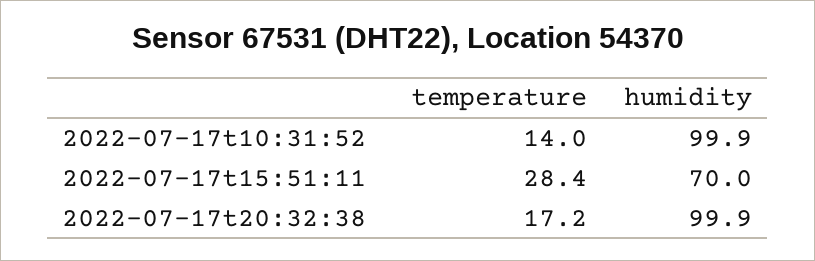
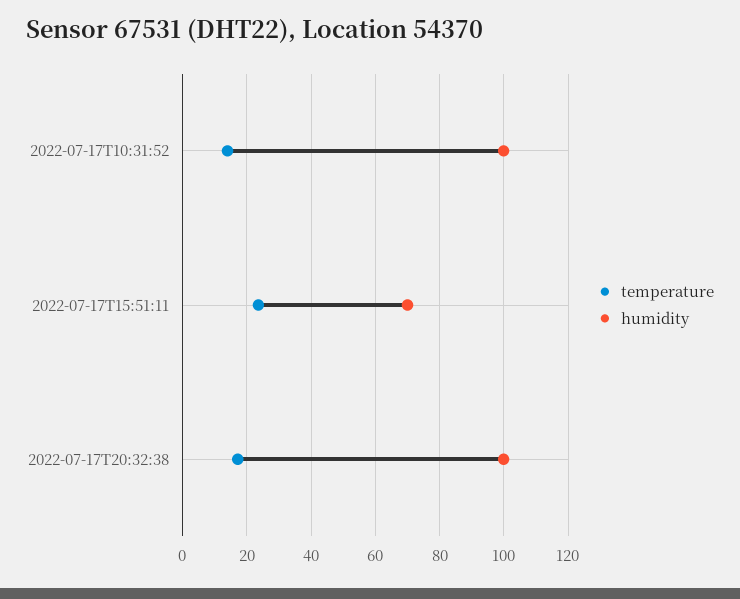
  {
    "temperature": {
      "2022-07-17t10:31:52": 14,
-     "2022-07-17t15:51:11": 28.4,
+     "2022-07-17t15:51:11": 24,
      "2022-07-17t20:32:38": 17.2
    },
    "humidity": {
      "2022-07-17t10:31:52": 99.9,
      "2022-07-17t15:51:11": 70,
      "2022-07-17t20:32:38": 99.9
    }
  }

